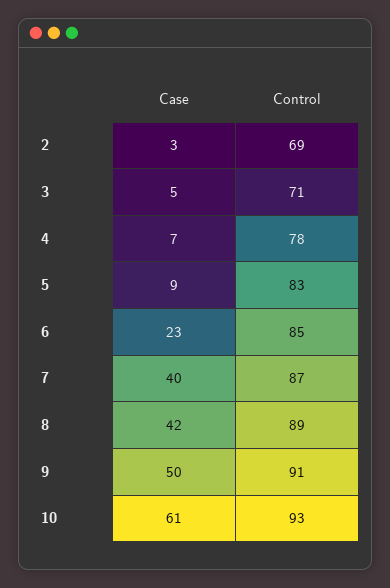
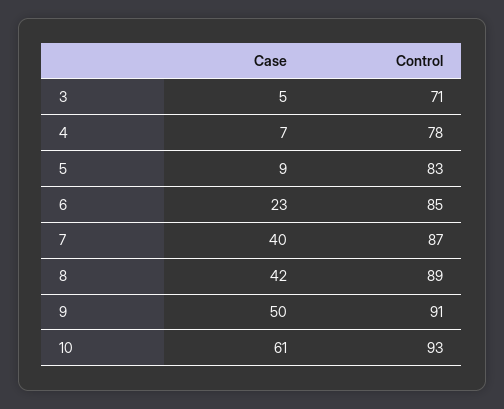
  {
    "Case": {
-     "2": 3,
      "3": 5,
      "4": 7,
      "5": 9,
      "6": 23,
      "7": 40,
      "8": 42,
      "9": 50,
      "10": 61
    },
    "Control": {
-     "2": 69,
      "3": 71,
      "4": 78,
      "5": 83,
      "6": 85,
      "7": 87,
      "8": 89,
      "9": 91,
      "10": 93
    }
  }

